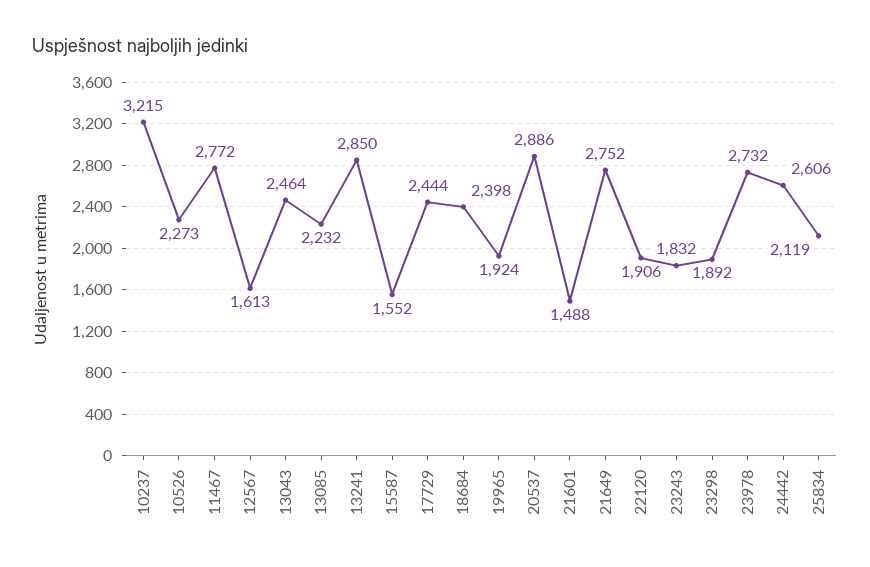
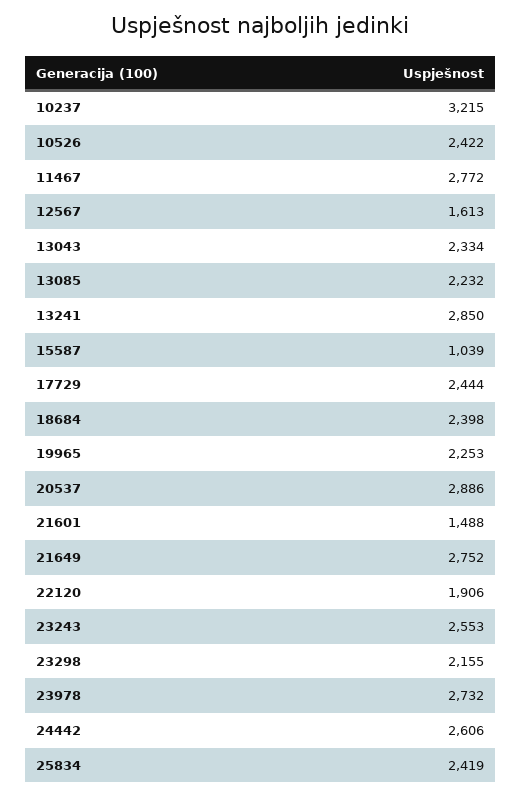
  {
    "10237": 3215,
-   "10526": 2273,
+   "10526": 2422,
    "11467": 2772,
    "12567": 1613,
-   "13043": 2464,
+   "13043": 2334,
    "13085": 2232,
    "13241": 2850,
-   "15587": 1552,
+   "15587": 1039,
    "17729": 2444,
    "18684": 2398,
-   "19965": 1924,
+   "19965": 2253,
    "20537": 2886,
    "21601": 1488,
    "21649": 2752,
    "22120": 1906,
-   "23243": 1832,
+   "23243": 2553,
-   "23298": 1892,
+   "23298": 2155,
    "23978": 2732,
    "24442": 2606,
-   "25834": 2119
+   "25834": 2419
  }

